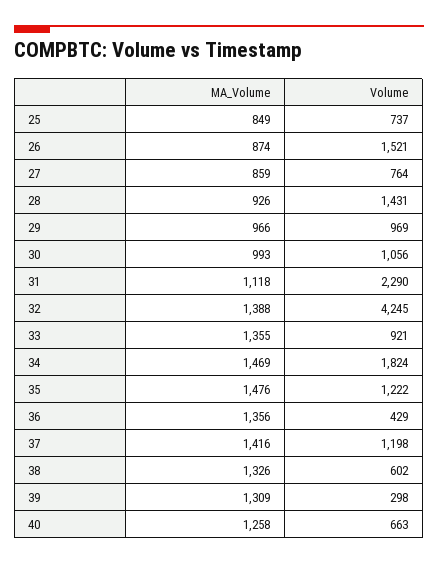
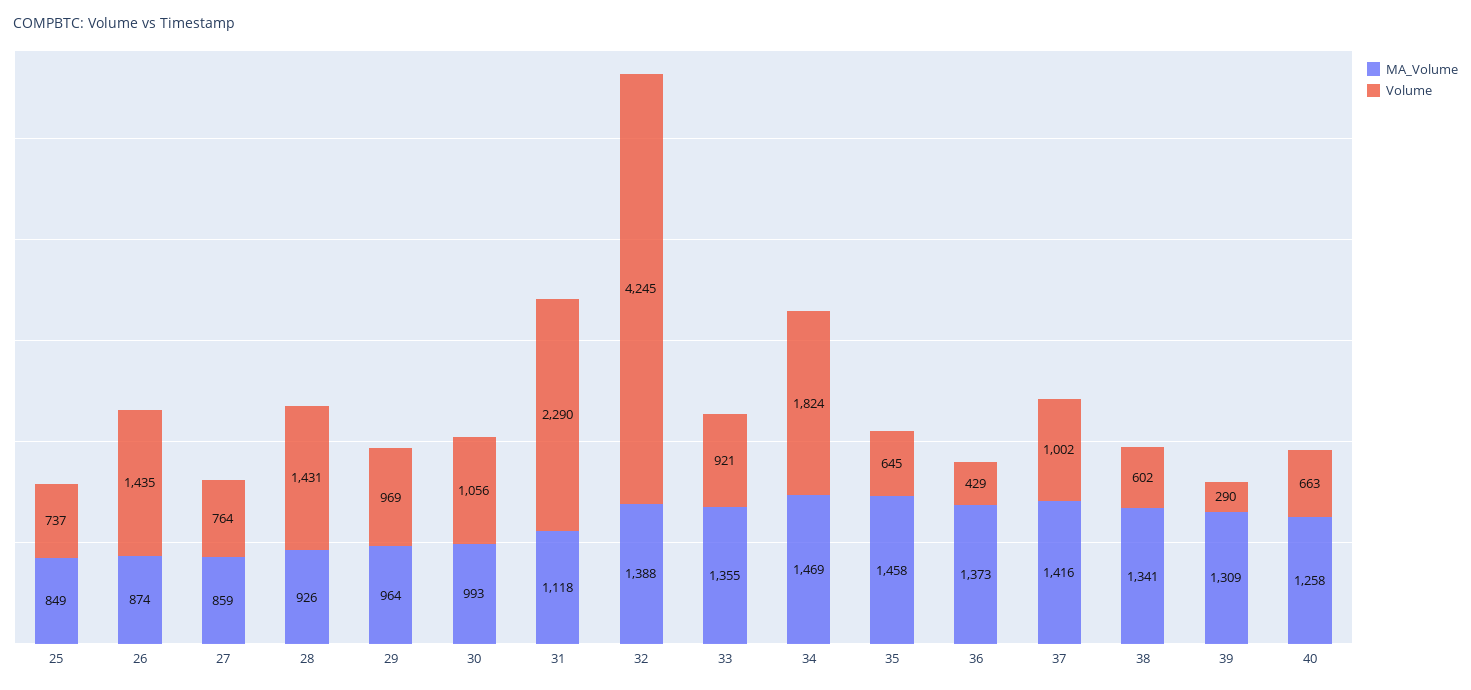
  {
    "MA_Volume": {
      "25": 849,
      "26": 874,
      "27": 859,
      "28": 926,
-     "29": 966,
+     "29": 964,
      "30": 993,
      "31": 1118,
      "32": 1388,
      "33": 1355,
      "34": 1469,
-     "35": 1476,
+     "35": 1458,
-     "36": 1356,
+     "36": 1373,
      "37": 1416,
-     "38": 1326,
+     "38": 1341,
      "39": 1309,
      "40": 1258
    },
    "Volume": {
      "25": 737,
-     "26": 1521,
+     "26": 1435,
      "27": 764,
      "28": 1431,
      "29": 969,
      "30": 1056,
      "31": 2290,
      "32": 4245,
      "33": 921,
      "34": 1824,
-     "35": 1222,
+     "35": 645,
      "36": 429,
-     "37": 1198,
+     "37": 1002,
      "38": 602,
-     "39": 298,
+     "39": 290,
      "40": 663
    }
  }

